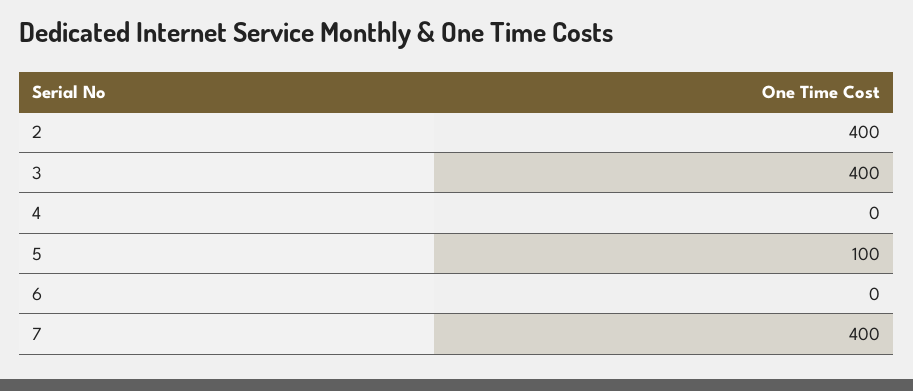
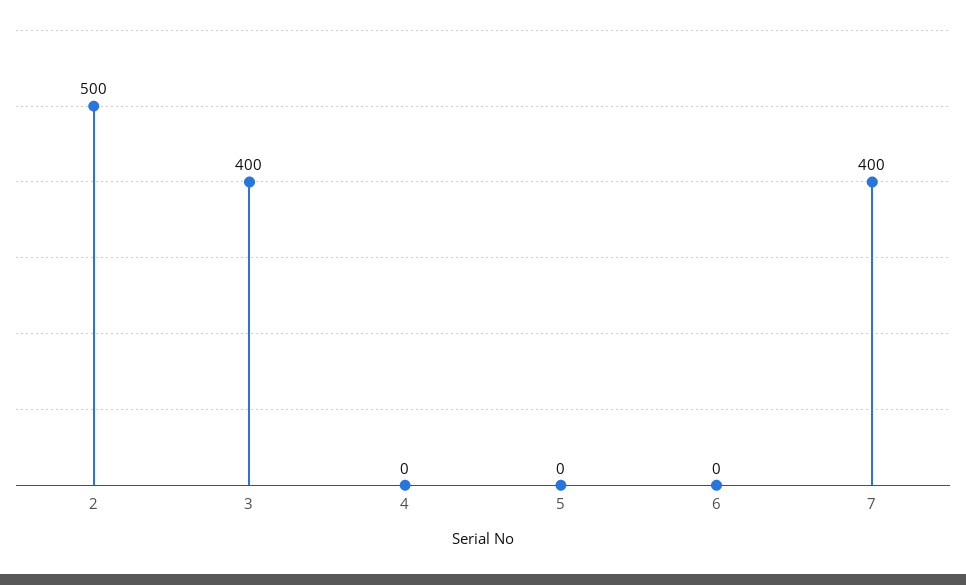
  {
-   "2": 400,
+   "2": 500,
    "3": 400,
    "4": 0,
-   "5": 100,
+   "5": 0,
    "6": 0,
    "7": 400
  }

